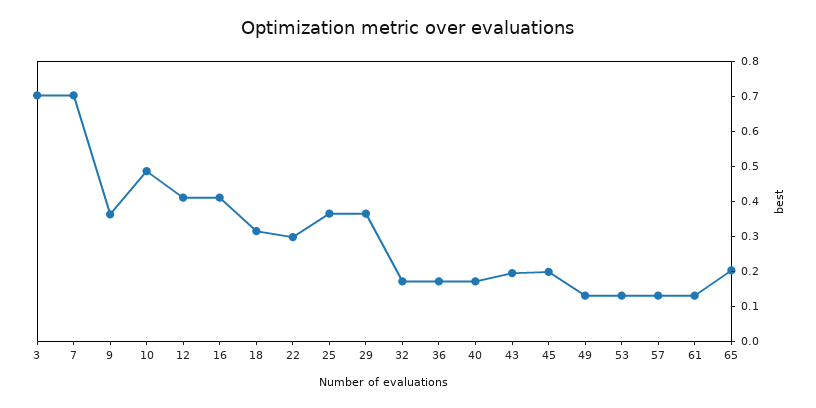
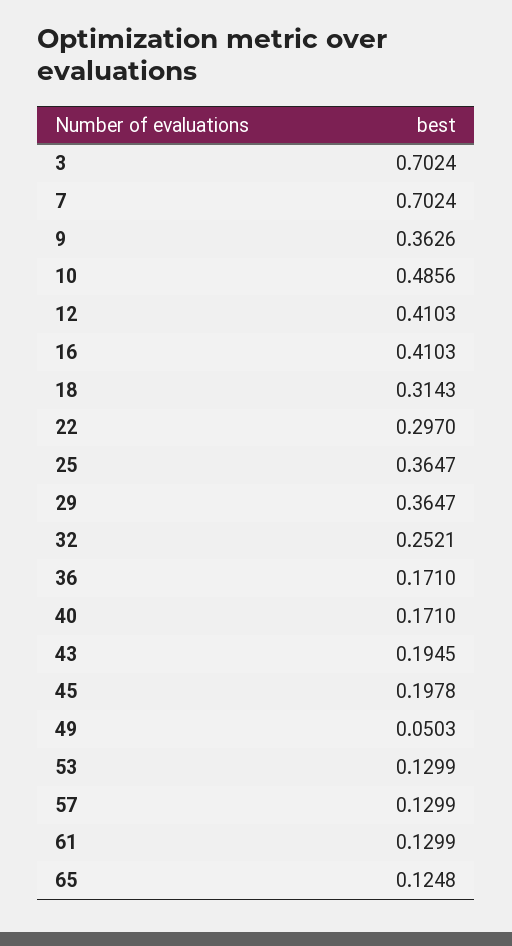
  {
    "3": 0.7024,
    "7": 0.7024,
    "9": 0.3626,
    "10": 0.4856,
    "12": 0.4103,
    "16": 0.4103,
    "18": 0.3143,
    "22": 0.297,
    "25": 0.3647,
    "29": 0.3647,
-   "32": 0.175,
+   "32": 0.2521,
    "36": 0.171,
    "40": 0.171,
    "43": 0.1945,
    "45": 0.1978,
-   "49": 0.125,
+   "49": 0.0503,
    "53": 0.1299,
    "57": 0.1299,
    "61": 0.1299,
-   "65": 0.2
+   "65": 0.1248
  }

